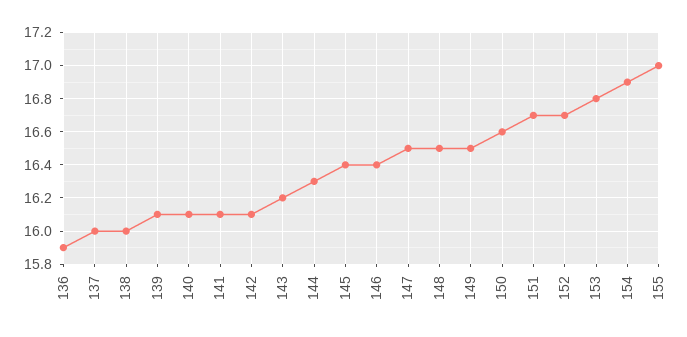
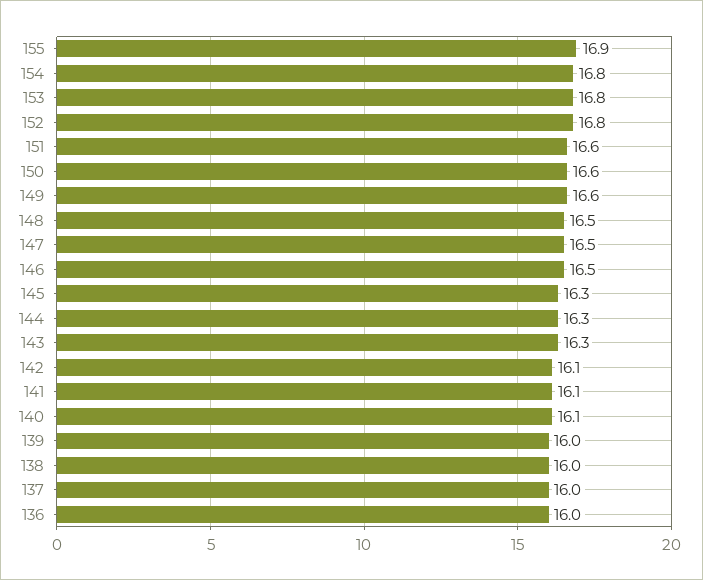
  {
-   "136": 15.9,
+   "136": 16,
    "137": 16,
    "138": 16,
-   "139": 16.1,
+   "139": 16,
    "140": 16.1,
    "141": 16.1,
    "142": 16.1,
-   "143": 16.2,
+   "143": 16.3,
    "144": 16.3,
-   "145": 16.4,
+   "145": 16.3,
-   "146": 16.4,
+   "146": 16.5,
    "147": 16.5,
    "148": 16.5,
-   "149": 16.5,
+   "149": 16.6,
    "150": 16.6,
-   "151": 16.7,
+   "151": 16.6,
-   "152": 16.7,
+   "152": 16.8,
    "153": 16.8,
-   "154": 16.9,
+   "154": 16.8,
-   "155": 17
+   "155": 16.9
  }

